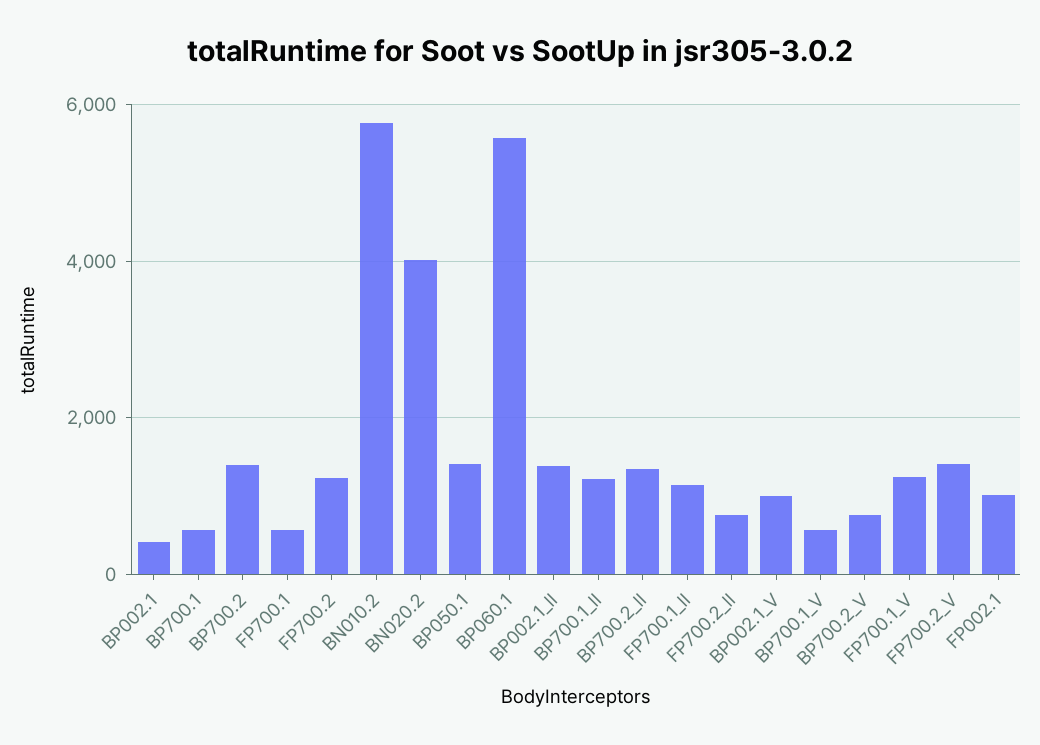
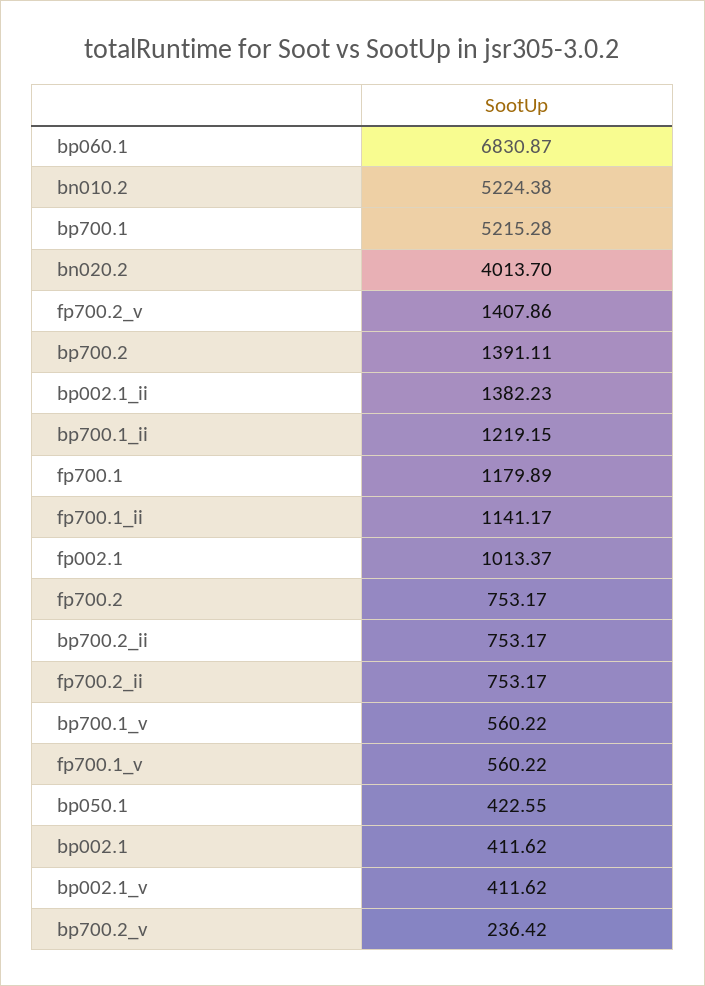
  {
    "BP002.1": 411.62,
-   "BP700.1": 600,
+   "BP700.1": 5215.28,
    "BP700.2": 1391.11,
-   "FP700.1": 600,
+   "FP700.1": 1179.89,
-   "FP700.2": 1200,
+   "FP700.2": 753.17,
-   "BN010.2": 5800,
+   "BN010.2": 5224.38,
    "BN020.2": 4013.7,
-   "BP050.1": 1400,
+   "BP050.1": 422.55,
-   "BP060.1": 5600,
+   "BP060.1": 6830.87,
    "BP002.1_II": 1382.23,
    "BP700.1_II": 1219.15,
-   "BP700.2_II": 1400,
+   "BP700.2_II": 753.17,
    "FP700.1_II": 1141.17,
    "FP700.2_II": 753.17,
-   "BP002.1_V": 1000,
+   "BP002.1_V": 411.62,
    "BP700.1_V": 560.22,
-   "BP700.2_V": 800,
+   "BP700.2_V": 236.42,
-   "FP700.1_V": 1200,
+   "FP700.1_V": 560.22,
    "FP700.2_V": 1407.86,
    "FP002.1": 1013.37
  }

